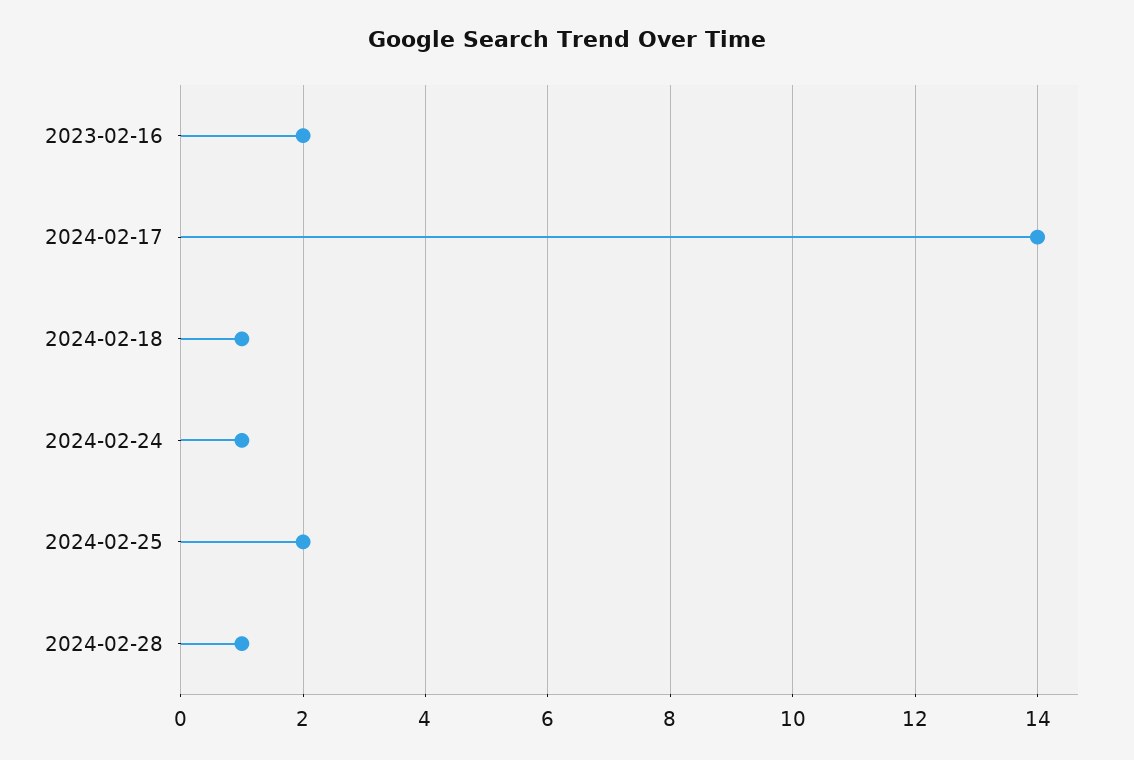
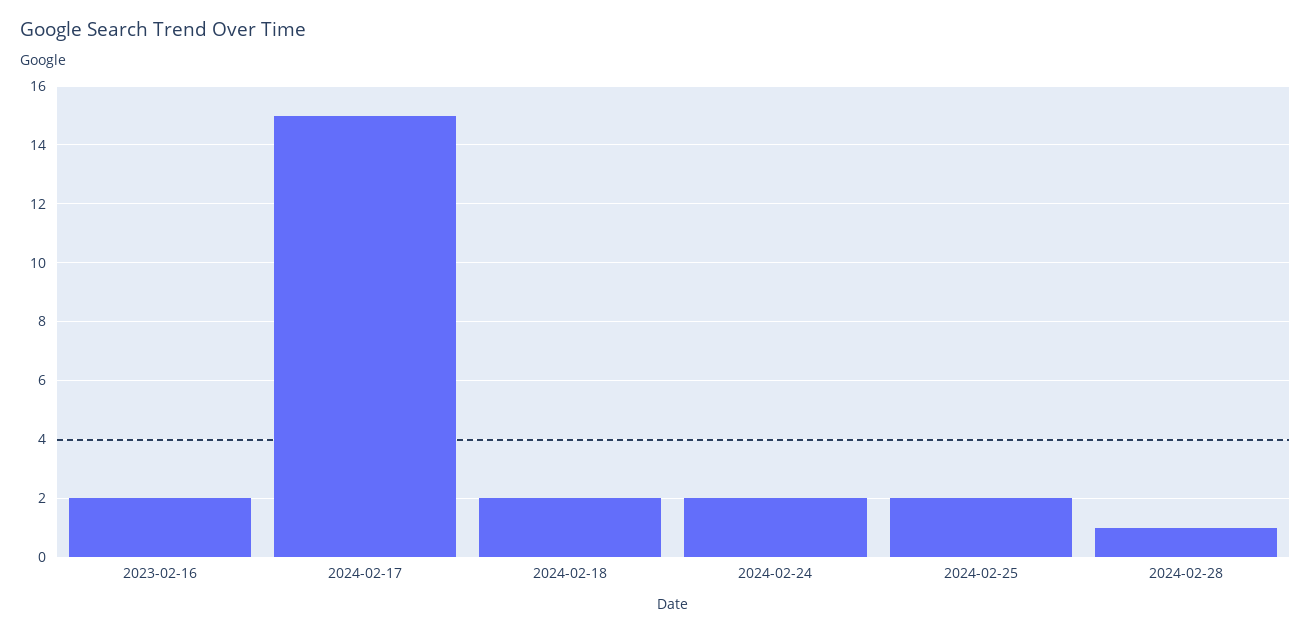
  {
    "2023-02-16": 2,
-   "2024-02-17": 14,
+   "2024-02-17": 15,
-   "2024-02-18": 1,
+   "2024-02-18": 2,
-   "2024-02-24": 1,
+   "2024-02-24": 2,
    "2024-02-25": 2,
    "2024-02-28": 1
  }

